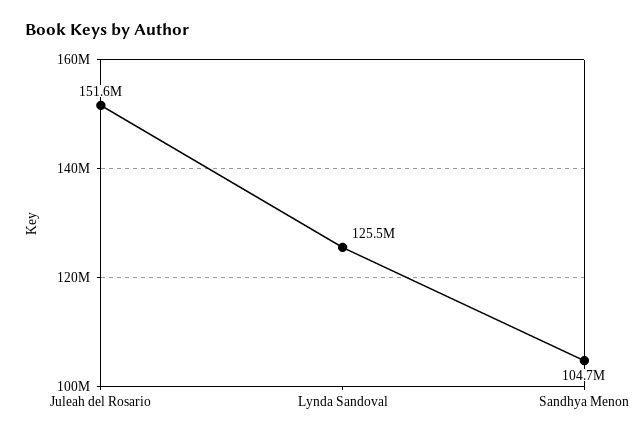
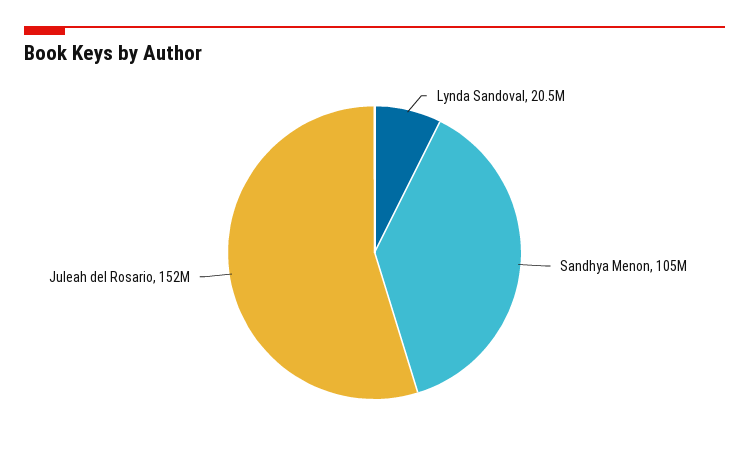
  {
    "Juleah del Rosario": 151600000,
-   "Lynda Sandoval": 125500000,
+   "Lynda Sandoval": 20500000,
    "Sandhya Menon": 104700000
  }

